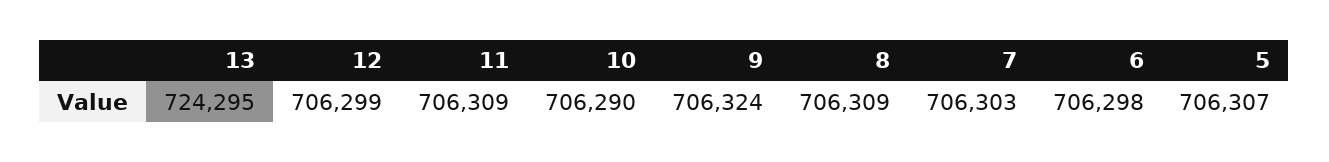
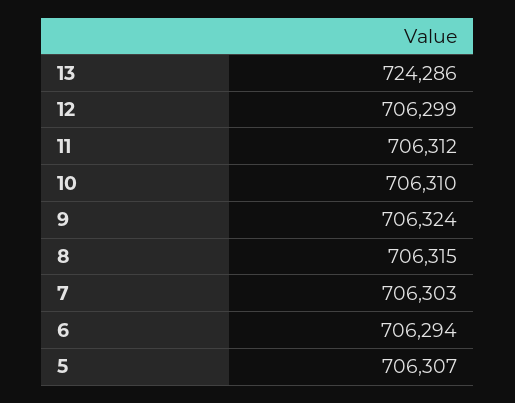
  {
-   "13": 724295,
+   "13": 724286,
    "12": 706299,
-   "11": 706309,
+   "11": 706312,
-   "10": 706290,
+   "10": 706310,
    "9": 706324,
-   "8": 706309,
+   "8": 706315,
    "7": 706303,
-   "6": 706298,
+   "6": 706294,
    "5": 706307
  }

